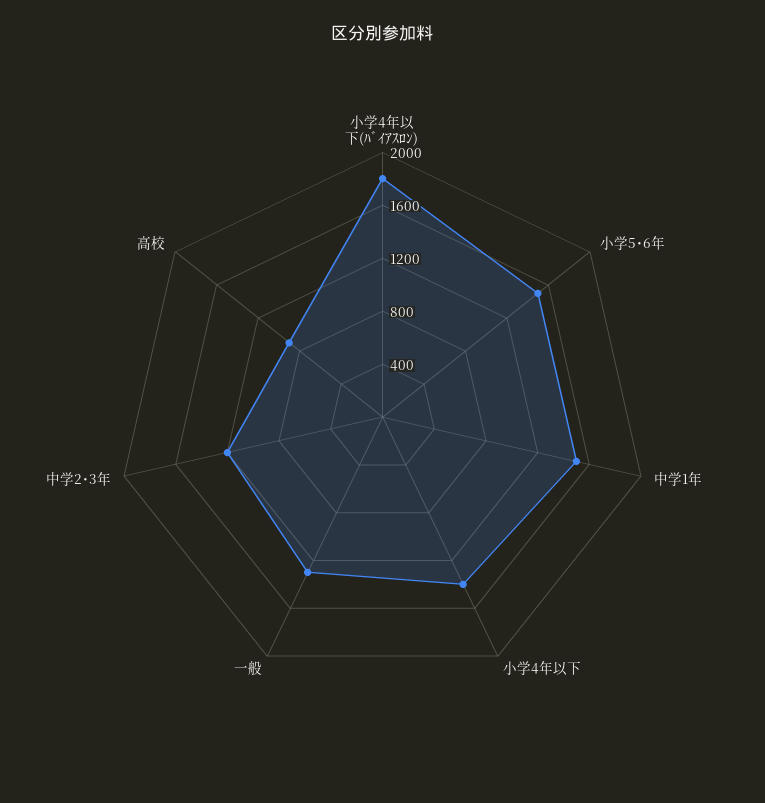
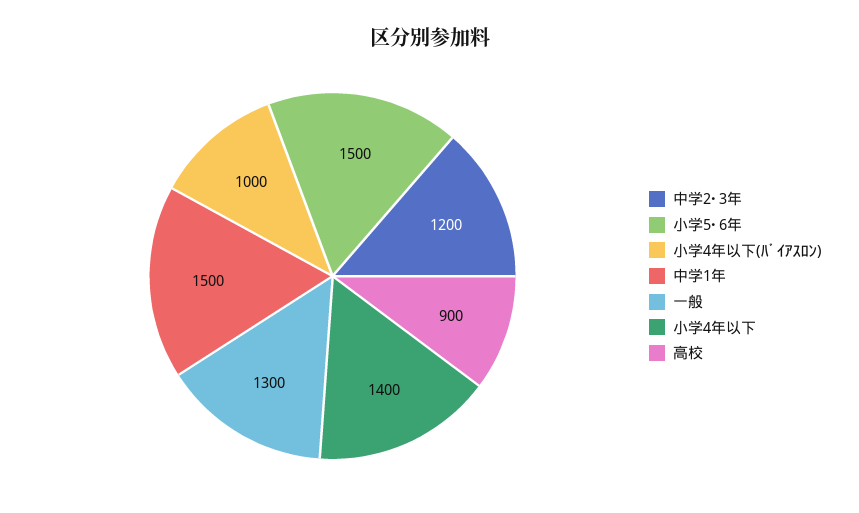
  {
-   "小学4年以下(ﾊﾞｲｱｽﾛﾝ)": 1800,
+   "小学4年以下(ﾊﾞｲｱｽﾛﾝ)": 1000,
    "小学5･6年": 1500,
    "中学1年": 1500,
    "小学4年以下": 1400,
    "一般": 1300,
    "中学2･3年": 1200,
    "高校": 900
  }

